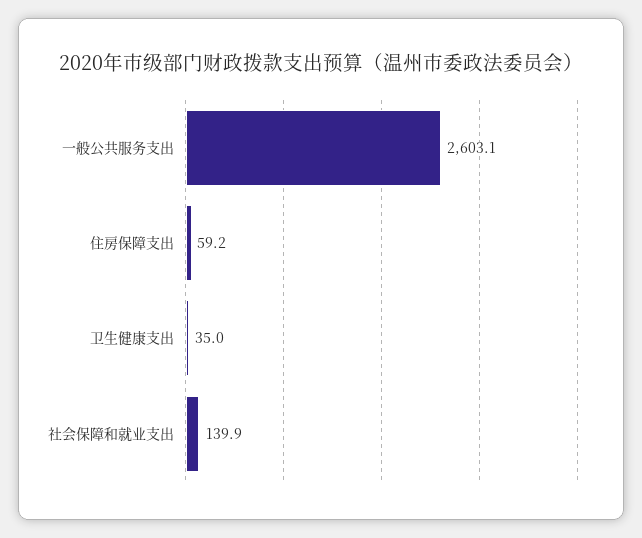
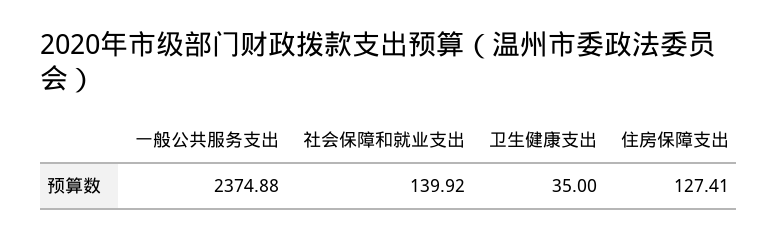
  {
-   "一般公共服务支出": 2603.1,
+   "一般公共服务支出": 2374.88,
-   "住房保障支出": 59.2,
+   "住房保障支出": 127.41,
    "卫生健康支出": 35,
    "社会保障和就业支出": 139.92
  }

